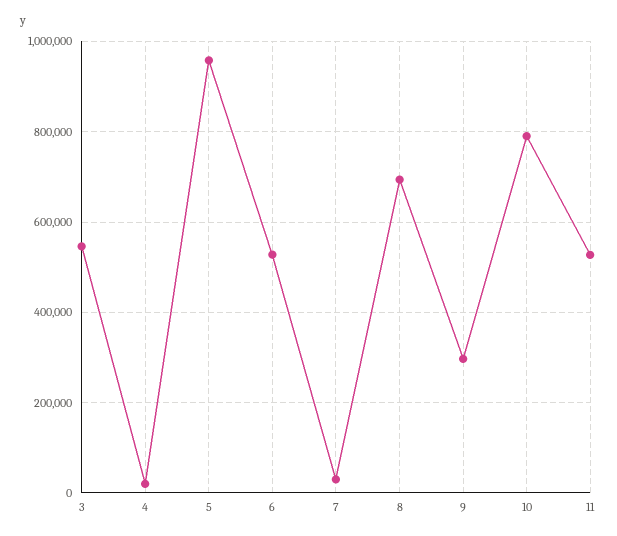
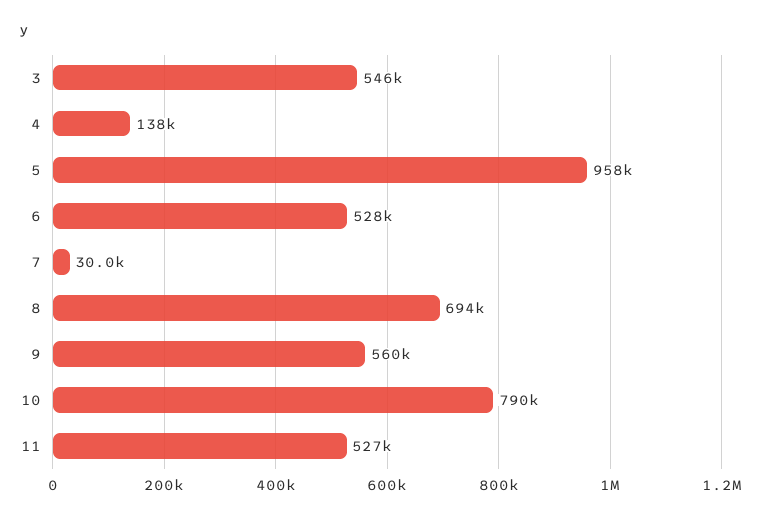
  {
    "3": 546000,
-   "4": 20000,
+   "4": 138000,
    "5": 958000,
    "6": 528000,
    "7": 30000,
    "8": 694000,
-   "9": 300000,
+   "9": 560000,
    "10": 790000,
    "11": 527000
  }

